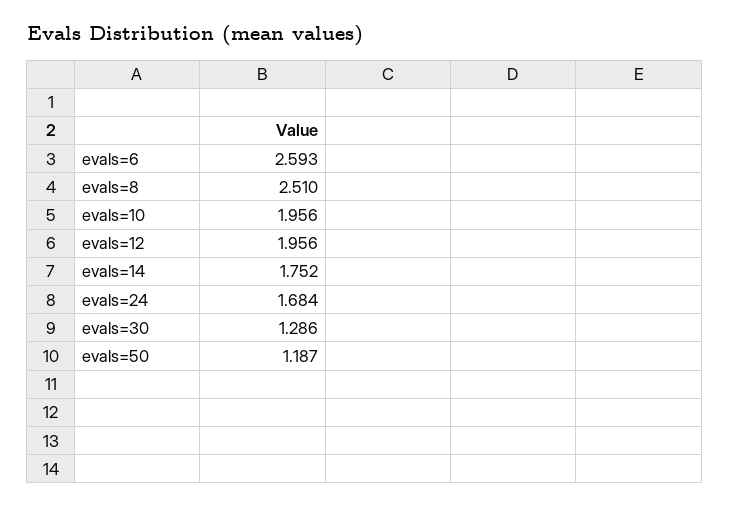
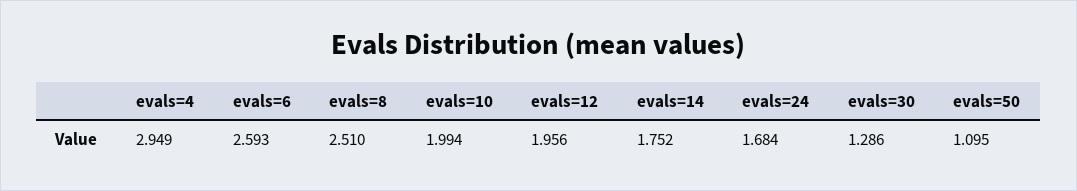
  {
    "evals=6": 2.593,
    "evals=8": 2.51,
-   "evals=10": 1.956,
+   "evals=10": 1.994,
    "evals=12": 1.956,
    "evals=14": 1.752,
    "evals=24": 1.684,
    "evals=30": 1.286,
-   "evals=50": 1.187
+   "evals=50": 1.095,
+   "evals=4": 2.949
  }

